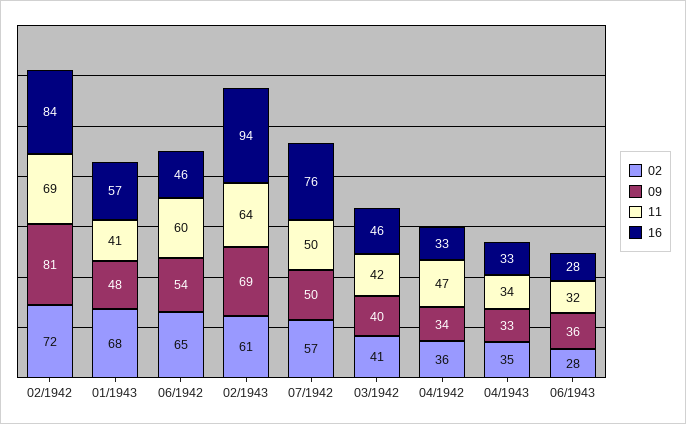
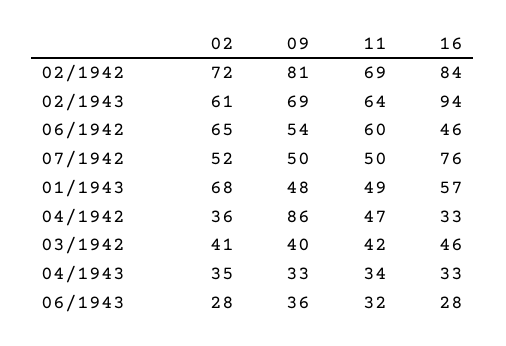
  {
    "02": {
      "02/1942": 72,
      "01/1943": 68,
      "06/1942": 65,
      "02/1943": 61,
-     "07/1942": 57,
+     "07/1942": 52,
      "03/1942": 41,
      "04/1942": 36,
      "04/1943": 35,
      "06/1943": 28
    },
    "09": {
      "02/1942": 81,
      "01/1943": 48,
      "06/1942": 54,
      "02/1943": 69,
      "07/1942": 50,
      "03/1942": 40,
-     "04/1942": 34,
+     "04/1942": 86,
      "04/1943": 33,
      "06/1943": 36
    },
    "11": {
      "02/1942": 69,
-     "01/1943": 41,
+     "01/1943": 49,
      "06/1942": 60,
      "02/1943": 64,
      "07/1942": 50,
      "03/1942": 42,
      "04/1942": 47,
      "04/1943": 34,
      "06/1943": 32
    },
    "16": {
      "02/1942": 84,
      "01/1943": 57,
      "06/1942": 46,
      "02/1943": 94,
      "07/1942": 76,
      "03/1942": 46,
      "04/1942": 33,
      "04/1943": 33,
      "06/1943": 28
    }
  }

